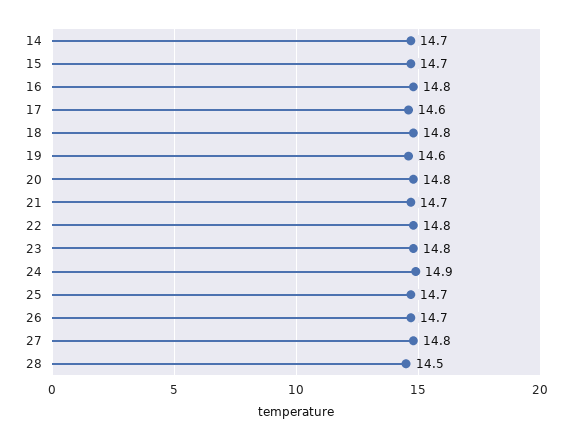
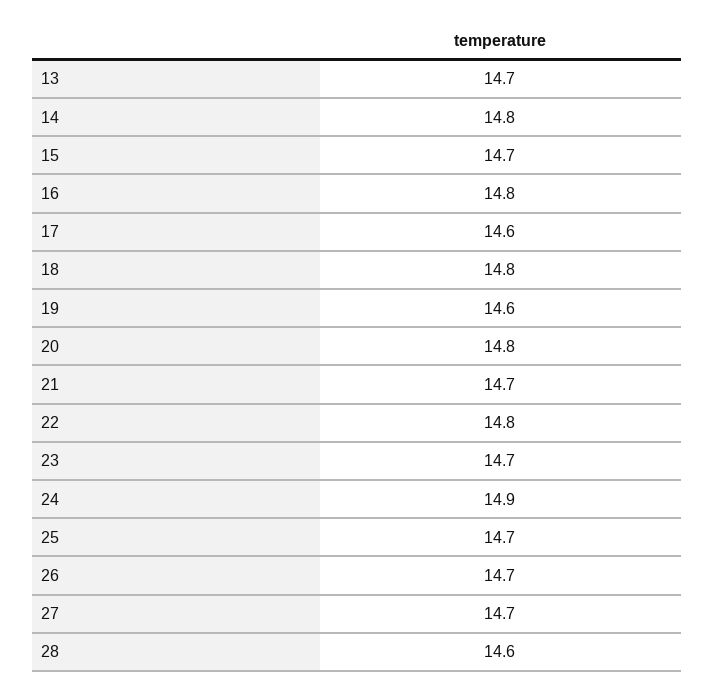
  {
-   "14": 14.7,
+   "14": 14.8,
    "15": 14.7,
    "16": 14.8,
    "17": 14.6,
    "18": 14.8,
    "19": 14.6,
    "20": 14.8,
    "21": 14.7,
    "22": 14.8,
-   "23": 14.8,
+   "23": 14.7,
    "24": 14.9,
    "25": 14.7,
    "26": 14.7,
-   "27": 14.8,
+   "27": 14.7,
-   "28": 14.5
+   "28": 14.6,
+   "13": 14.7
  }

